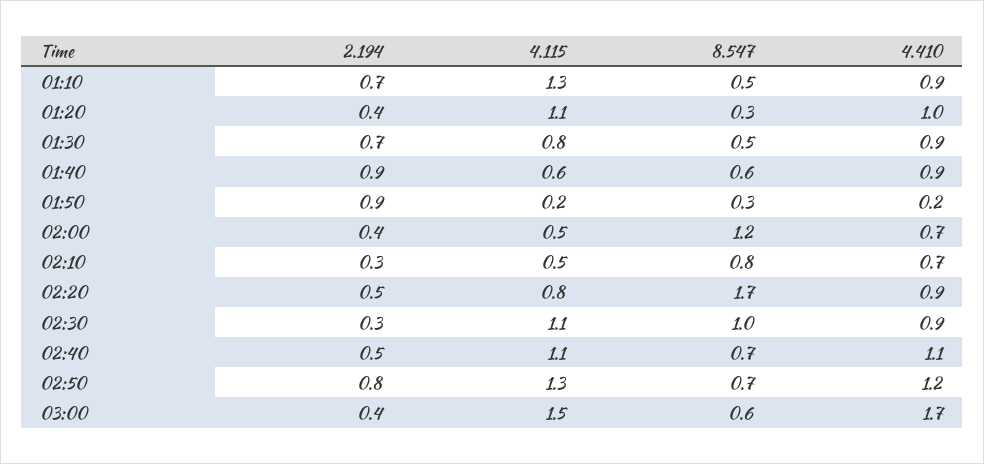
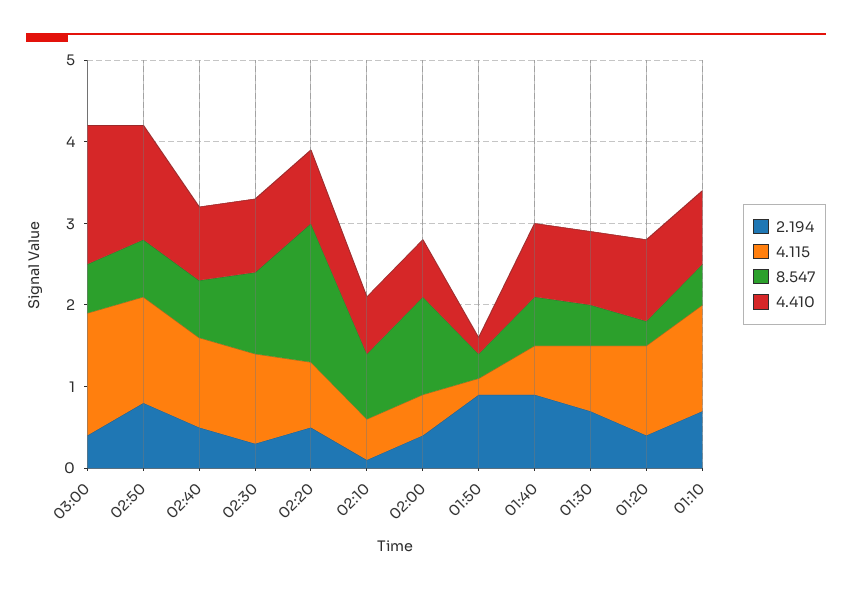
  {
    "2.194": {
      "01:10": 0.7,
      "01:20": 0.4,
      "01:30": 0.7,
      "01:40": 0.9,
      "01:50": 0.9,
      "02:00": 0.4,
-     "02:10": 0.3,
+     "02:10": 0.1,
      "02:20": 0.5,
      "02:30": 0.3,
      "02:40": 0.5,
      "02:50": 0.8,
      "03:00": 0.4
    },
    "4.115": {
      "01:10": 1.3,
      "01:20": 1.1,
      "01:30": 0.8,
      "01:40": 0.6,
      "01:50": 0.2,
      "02:00": 0.5,
      "02:10": 0.5,
      "02:20": 0.8,
      "02:30": 1.1,
      "02:40": 1.1,
      "02:50": 1.3,
      "03:00": 1.5
    },
    "8.547": {
      "01:10": 0.5,
      "01:20": 0.3,
      "01:30": 0.5,
      "01:40": 0.6,
      "01:50": 0.3,
      "02:00": 1.2,
      "02:10": 0.8,
      "02:20": 1.7,
      "02:30": 1,
      "02:40": 0.7,
      "02:50": 0.7,
      "03:00": 0.6
    },
    "4.410": {
      "01:10": 0.9,
      "01:20": 1,
      "01:30": 0.9,
      "01:40": 0.9,
      "01:50": 0.2,
      "02:00": 0.7,
      "02:10": 0.7,
      "02:20": 0.9,
      "02:30": 0.9,
-     "02:40": 1.1,
+     "02:40": 0.9,
-     "02:50": 1.2,
+     "02:50": 1.4,
      "03:00": 1.7
    }
  }

